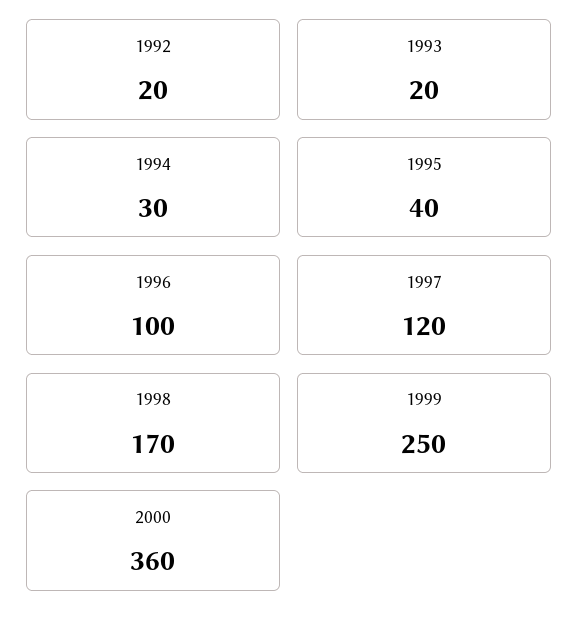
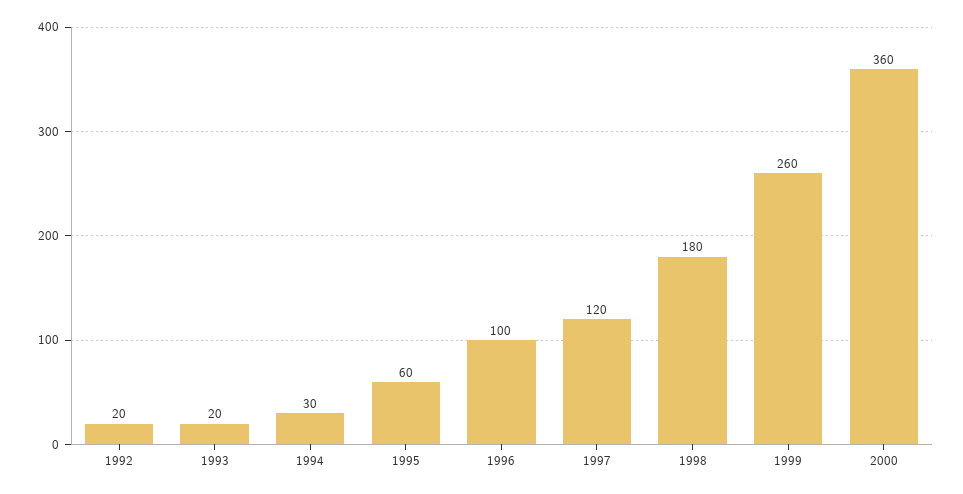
  {
    "1992": 20,
    "1993": 20,
    "1994": 30,
-   "1995": 40,
+   "1995": 60,
    "1996": 100,
    "1997": 120,
-   "1998": 170,
+   "1998": 180,
-   "1999": 250,
+   "1999": 260,
    "2000": 360
  }

